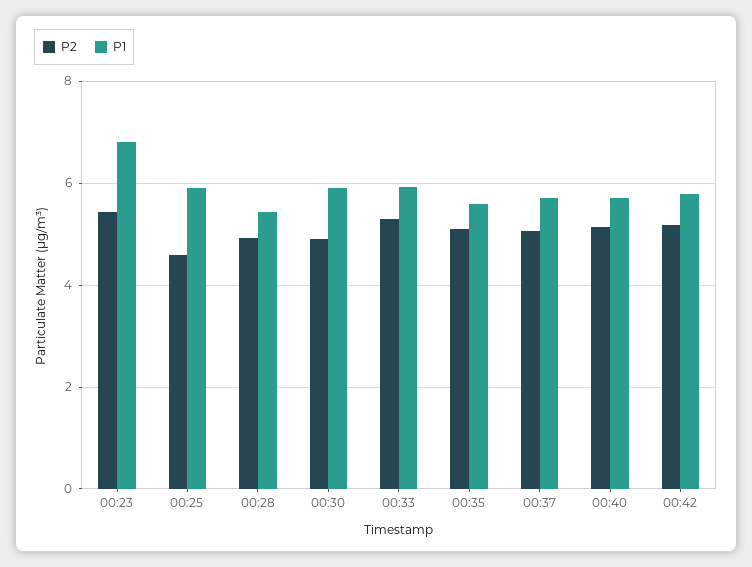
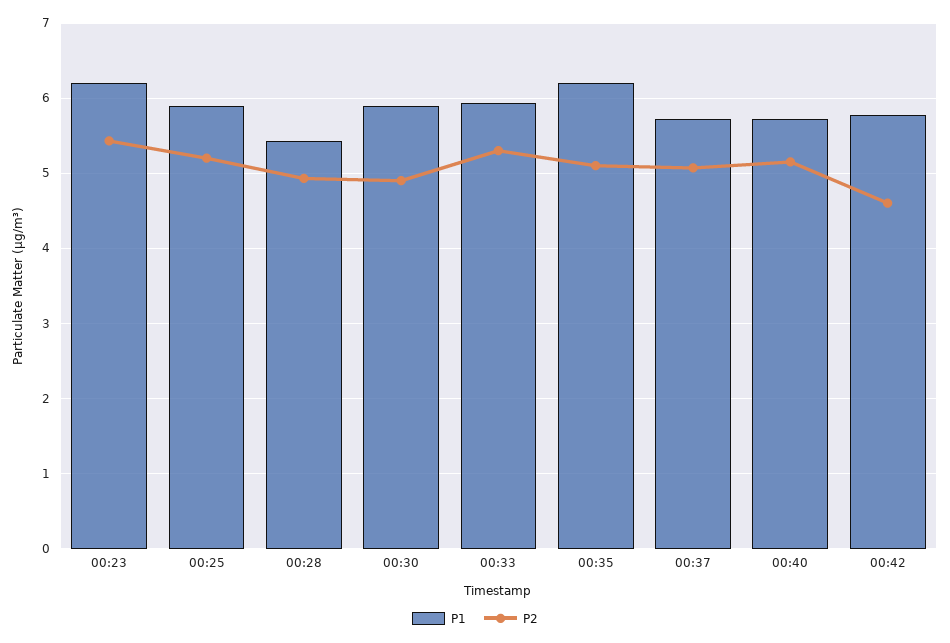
  {
    "P2": {
      "00:23": 5.4,
-     "00:25": 4.6,
+     "00:25": 5.2,
      "00:28": 4.9,
      "00:30": 4.9,
      "00:33": 5.3,
      "00:35": 5.1,
      "00:37": 5.1,
      "00:40": 5.2,
-     "00:42": 5.2
+     "00:42": 4.6
    },
    "P1": {
-     "00:23": 6.8,
+     "00:23": 6.2,
      "00:25": 5.9,
      "00:28": 5.4,
      "00:30": 5.9,
      "00:33": 5.9,
-     "00:35": 5.6,
+     "00:35": 6.2,
      "00:37": 5.7,
      "00:40": 5.7,
      "00:42": 5.8
    }
  }

